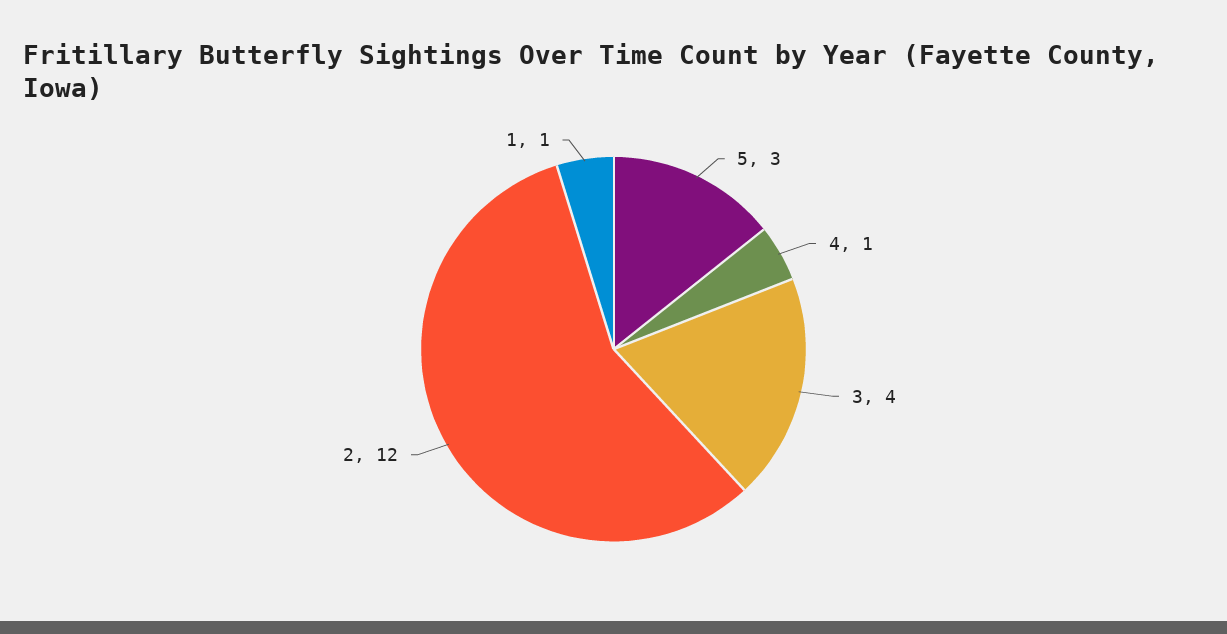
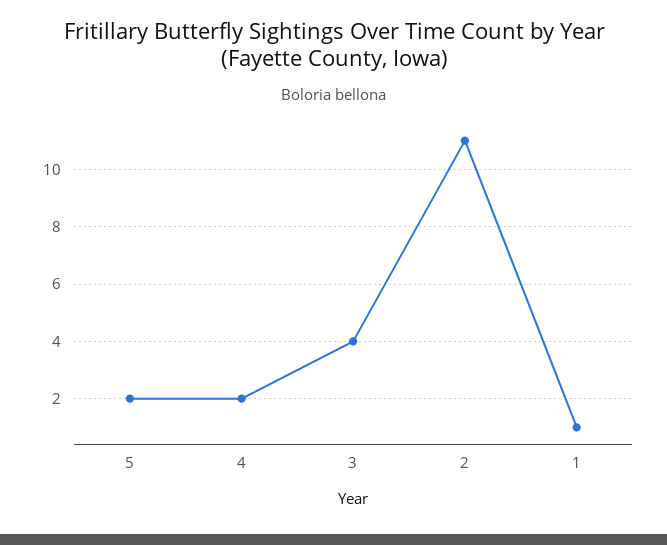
  {
-   "5": 3,
+   "5": 2,
-   "4": 1,
+   "4": 2,
    "3": 4,
-   "2": 12,
+   "2": 11,
    "1": 1
  }

